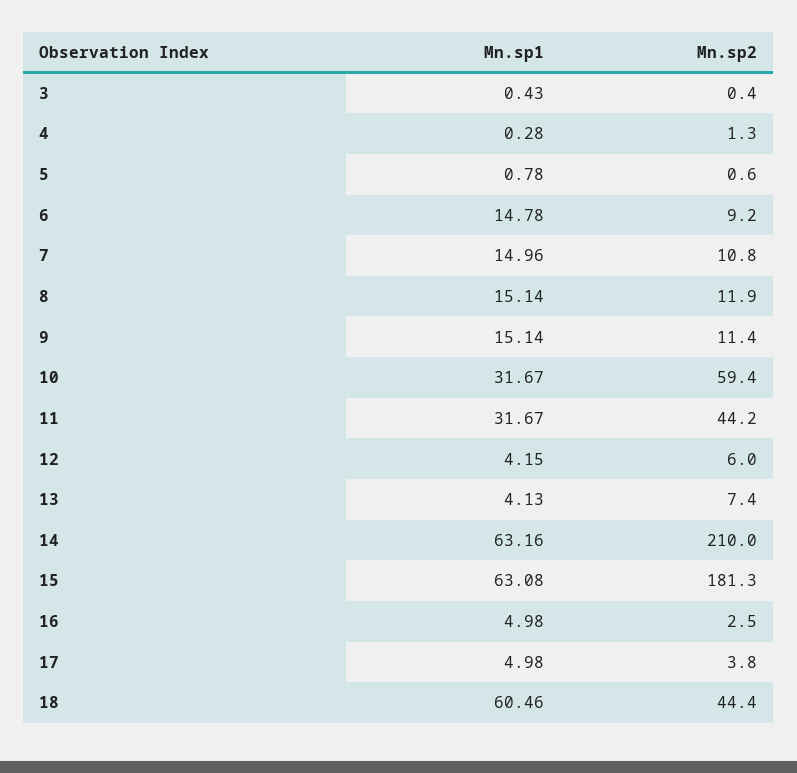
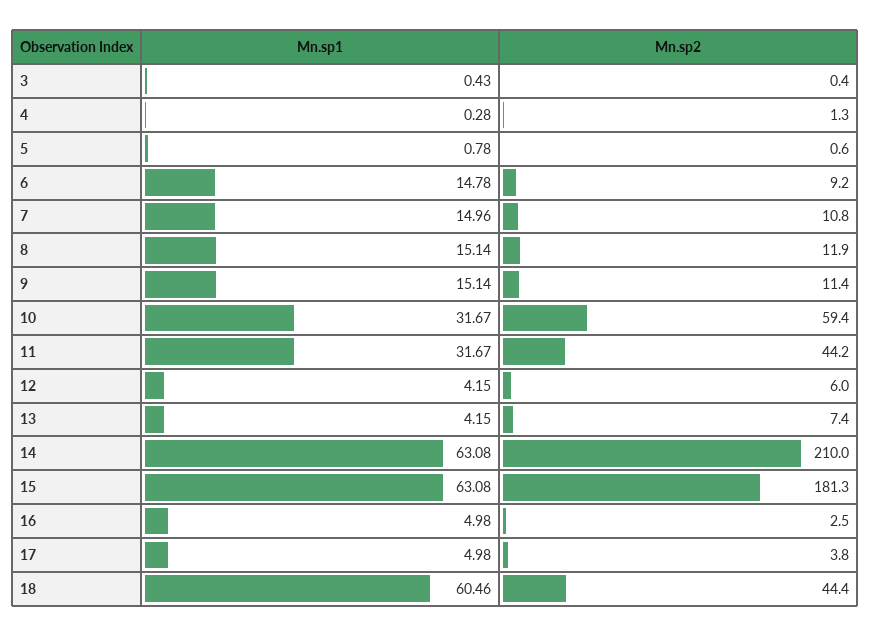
  {
    "Mn.sp1": {
      "3": 0.43,
      "4": 0.28,
      "5": 0.78,
      "6": 14.78,
      "7": 14.96,
      "8": 15.14,
      "9": 15.14,
      "10": 31.67,
      "11": 31.67,
      "12": 4.15,
-     "13": 4.13,
+     "13": 4.15,
-     "14": 63.16,
+     "14": 63.08,
      "15": 63.08,
      "16": 4.98,
      "17": 4.98,
      "18": 60.46
    },
    "Mn.sp2": {
      "3": 0.4,
      "4": 1.3,
      "5": 0.6,
      "6": 9.2,
      "7": 10.8,
      "8": 11.9,
      "9": 11.4,
      "10": 59.4,
      "11": 44.2,
      "12": 6,
      "13": 7.4,
      "14": 210,
      "15": 181.3,
      "16": 2.5,
      "17": 3.8,
      "18": 44.4
    }
  }

